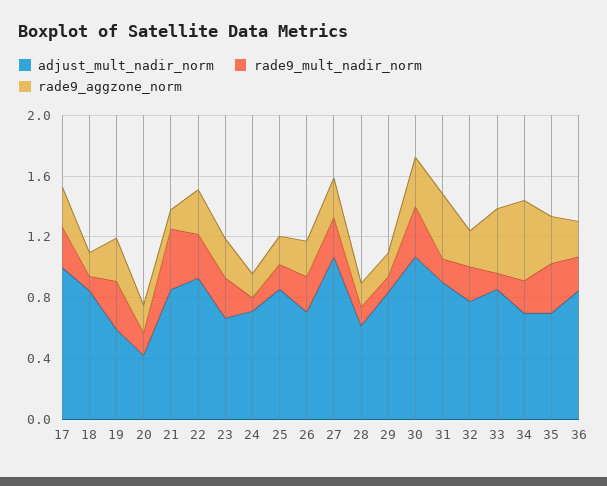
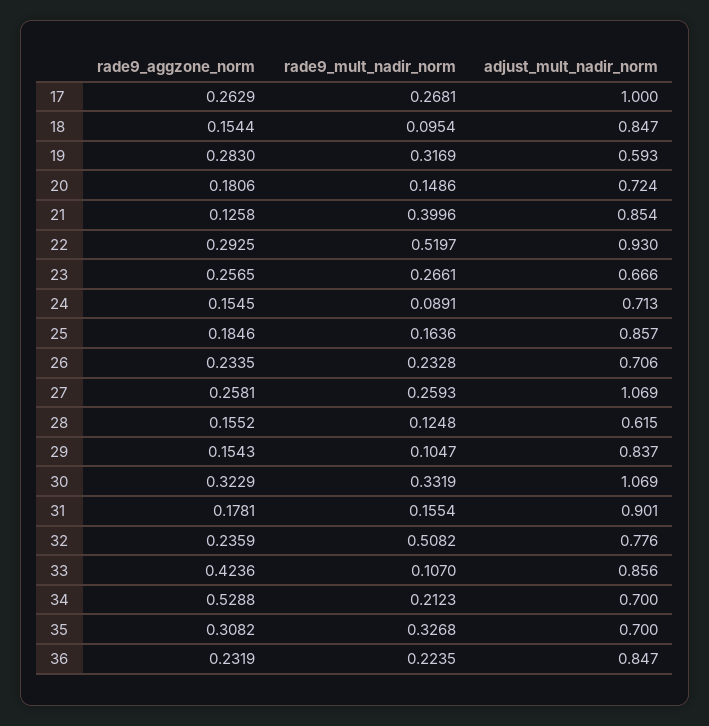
  {
    "adjust_mult_nadir_norm": {
      "17": 1,
      "18": 0.847,
      "19": 0.593,
-     "20": 0.4,
+     "20": 0.724,
      "21": 0.854,
      "22": 0.93,
      "23": 0.666,
      "24": 0.713,
      "25": 0.857,
      "26": 0.706,
      "27": 1.069,
      "28": 0.615,
      "29": 0.837,
      "30": 1.069,
      "31": 0.901,
      "32": 0.776,
      "33": 0.856,
      "34": 0.7,
      "35": 0.7,
      "36": 0.847
    },
    "rade9_mult_nadir_norm": {
      "17": 0.2681,
      "18": 0.0954,
      "19": 0.3169,
      "20": 0.1486,
      "21": 0.3996,
-     "22": 0.3,
+     "22": 0.5197,
      "23": 0.2661,
      "24": 0.0891,
      "25": 0.1636,
      "26": 0.2328,
      "27": 0.2593,
      "28": 0.1248,
      "29": 0.1047,
      "30": 0.3319,
      "31": 0.1554,
-     "32": 0.2,
+     "32": 0.5082,
      "33": 0.107,
      "34": 0.2123,
      "35": 0.3268,
      "36": 0.2235
    },
    "rade9_aggzone_norm": {
      "17": 0.2629,
      "18": 0.1544,
      "19": 0.283,
      "20": 0.1806,
      "21": 0.1258,
      "22": 0.2925,
      "23": 0.2565,
      "24": 0.1545,
      "25": 0.1846,
      "26": 0.2335,
      "27": 0.2581,
      "28": 0.1552,
      "29": 0.1543,
      "30": 0.3229,
-     "31": 0.4,
+     "31": 0.1781,
      "32": 0.2359,
      "33": 0.4236,
      "34": 0.5288,
      "35": 0.3082,
      "36": 0.2319
    }
  }

